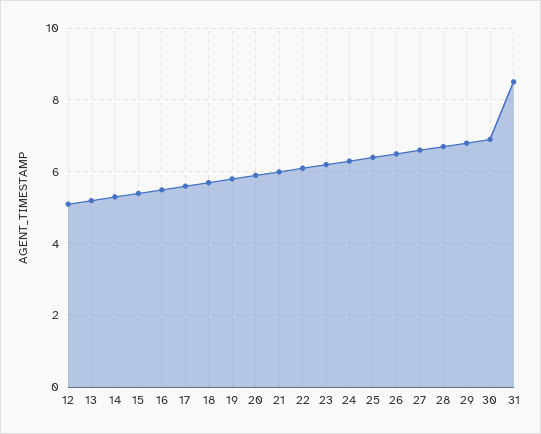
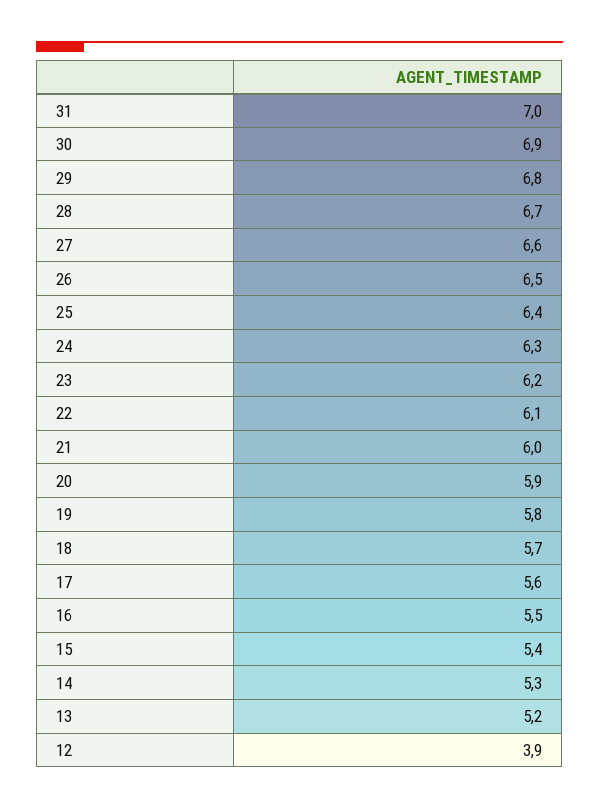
  {
-   "12": 5,
+   "12": 3.9,
    "13": 5.2,
    "14": 5.3,
    "15": 5.4,
    "16": 5.5,
    "17": 5.6,
    "18": 5.7,
    "19": 5.8,
    "20": 5.9,
    "21": 6,
    "22": 6.1,
    "23": 6.2,
    "24": 6.3,
    "25": 6.4,
    "26": 6.5,
    "27": 6.6,
    "28": 6.7,
    "29": 6.8,
    "30": 6.9,
-   "31": 8.5
+   "31": 7
  }

